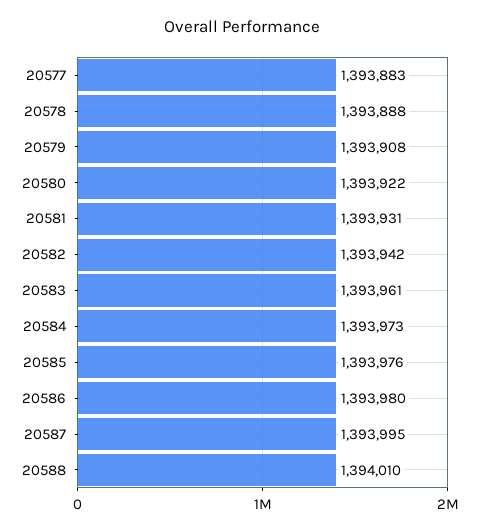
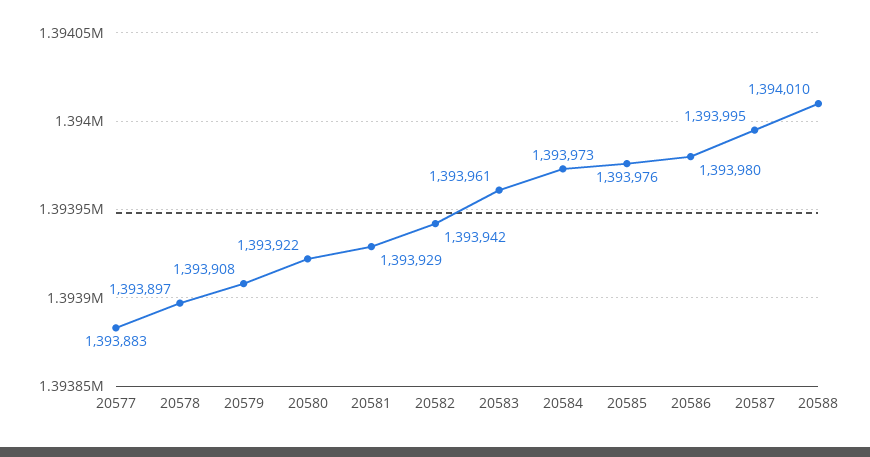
  {
    "20577": 1393883,
-   "20578": 1393888,
+   "20578": 1393897,
    "20579": 1393908,
    "20580": 1393922,
-   "20581": 1393931,
+   "20581": 1393929,
    "20582": 1393942,
    "20583": 1393961,
    "20584": 1393973,
    "20585": 1393976,
    "20586": 1393980,
    "20587": 1393995,
    "20588": 1394010
  }

